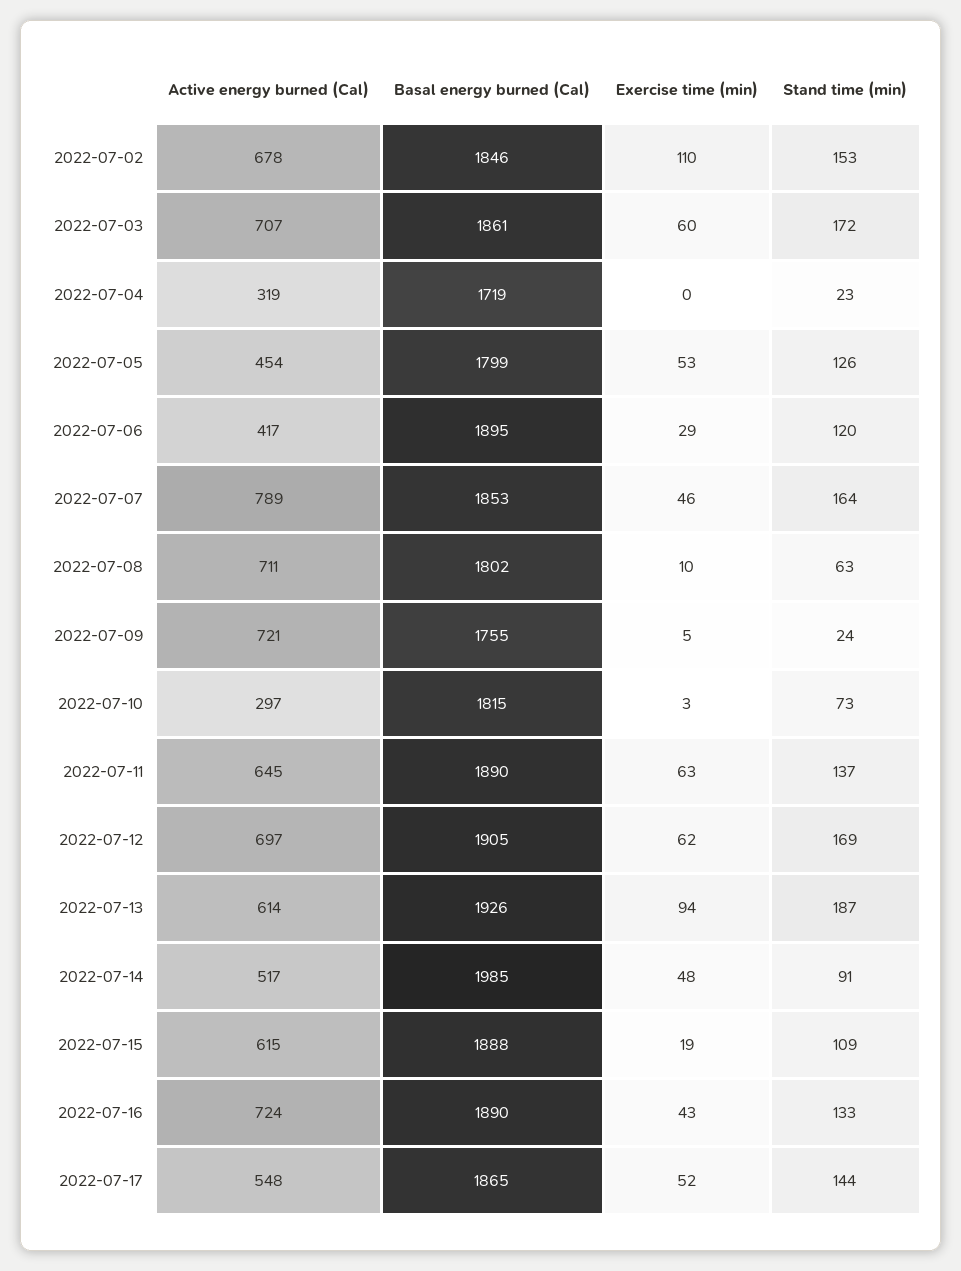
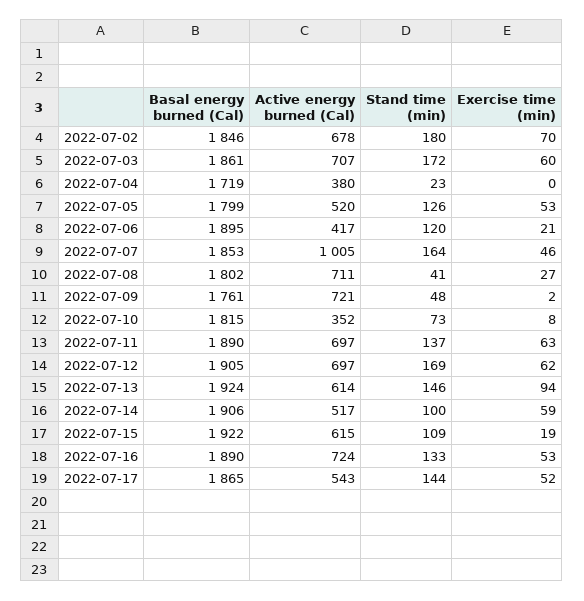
  {
    "Active energy burned (Cal)": {
      "2022-07-02": 678,
      "2022-07-03": 707,
-     "2022-07-04": 319,
+     "2022-07-04": 380,
-     "2022-07-05": 454,
+     "2022-07-05": 520,
      "2022-07-06": 417,
-     "2022-07-07": 789,
+     "2022-07-07": 1005,
      "2022-07-08": 711,
      "2022-07-09": 721,
-     "2022-07-10": 297,
+     "2022-07-10": 352,
-     "2022-07-11": 645,
+     "2022-07-11": 697,
      "2022-07-12": 697,
      "2022-07-13": 614,
      "2022-07-14": 517,
      "2022-07-15": 615,
      "2022-07-16": 724,
-     "2022-07-17": 548
+     "2022-07-17": 543
    },
    "Basal energy burned (Cal)": {
      "2022-07-02": 1846,
      "2022-07-03": 1861,
      "2022-07-04": 1719,
      "2022-07-05": 1799,
      "2022-07-06": 1895,
      "2022-07-07": 1853,
      "2022-07-08": 1802,
-     "2022-07-09": 1755,
+     "2022-07-09": 1761,
      "2022-07-10": 1815,
      "2022-07-11": 1890,
      "2022-07-12": 1905,
-     "2022-07-13": 1926,
+     "2022-07-13": 1924,
-     "2022-07-14": 1985,
+     "2022-07-14": 1906,
-     "2022-07-15": 1888,
+     "2022-07-15": 1922,
      "2022-07-16": 1890,
      "2022-07-17": 1865
    },
    "Exercise time (min)": {
-     "2022-07-02": 110,
+     "2022-07-02": 70,
      "2022-07-03": 60,
      "2022-07-04": 0,
      "2022-07-05": 53,
-     "2022-07-06": 29,
+     "2022-07-06": 21,
      "2022-07-07": 46,
-     "2022-07-08": 10,
+     "2022-07-08": 27,
-     "2022-07-09": 5,
+     "2022-07-09": 2,
-     "2022-07-10": 3,
+     "2022-07-10": 8,
      "2022-07-11": 63,
      "2022-07-12": 62,
      "2022-07-13": 94,
-     "2022-07-14": 48,
+     "2022-07-14": 59,
      "2022-07-15": 19,
-     "2022-07-16": 43,
+     "2022-07-16": 53,
      "2022-07-17": 52
    },
    "Stand time (min)": {
-     "2022-07-02": 153,
+     "2022-07-02": 180,
      "2022-07-03": 172,
      "2022-07-04": 23,
      "2022-07-05": 126,
      "2022-07-06": 120,
      "2022-07-07": 164,
-     "2022-07-08": 63,
+     "2022-07-08": 41,
-     "2022-07-09": 24,
+     "2022-07-09": 48,
      "2022-07-10": 73,
      "2022-07-11": 137,
      "2022-07-12": 169,
-     "2022-07-13": 187,
+     "2022-07-13": 146,
-     "2022-07-14": 91,
+     "2022-07-14": 100,
      "2022-07-15": 109,
      "2022-07-16": 133,
      "2022-07-17": 144
    }
  }

